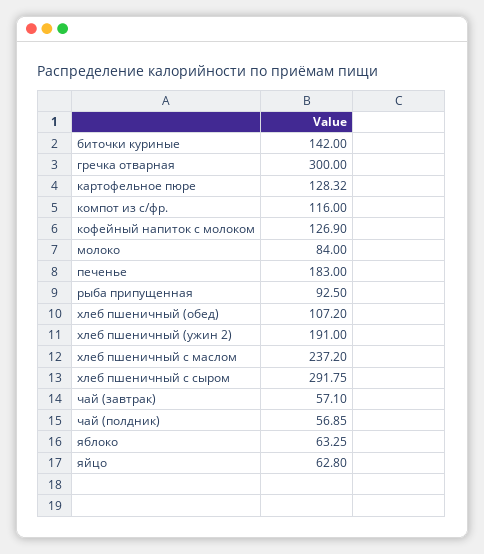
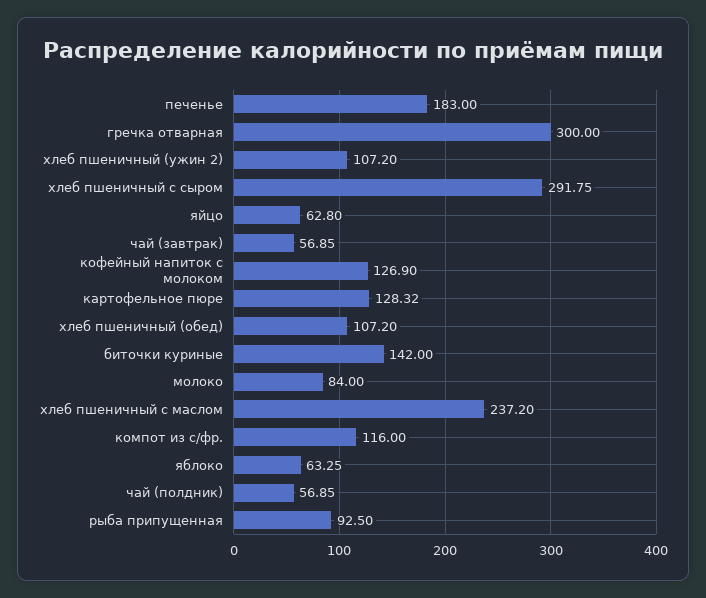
  {
    "биточки куриные": 142,
    "гречка отварная": 300,
    "картофельное пюре": 128.32,
    "компот из с/фр.": 116,
    "кофейный напиток с молоком": 126.9,
    "молоко": 84,
    "печенье": 183,
    "рыба припущенная": 92.5,
    "хлеб пшеничный (обед)": 107.2,
-   "хлеб пшеничный (ужин 2)": 191,
+   "хлеб пшеничный (ужин 2)": 107.2,
    "хлеб пшеничный с маслом": 237.2,
    "хлеб пшеничный с сыром": 291.75,
-   "чай (завтрак)": 57.1,
+   "чай (завтрак)": 56.85,
    "чай (полдник)": 56.85,
    "яблоко": 63.25,
    "яйцо": 62.8
  }

